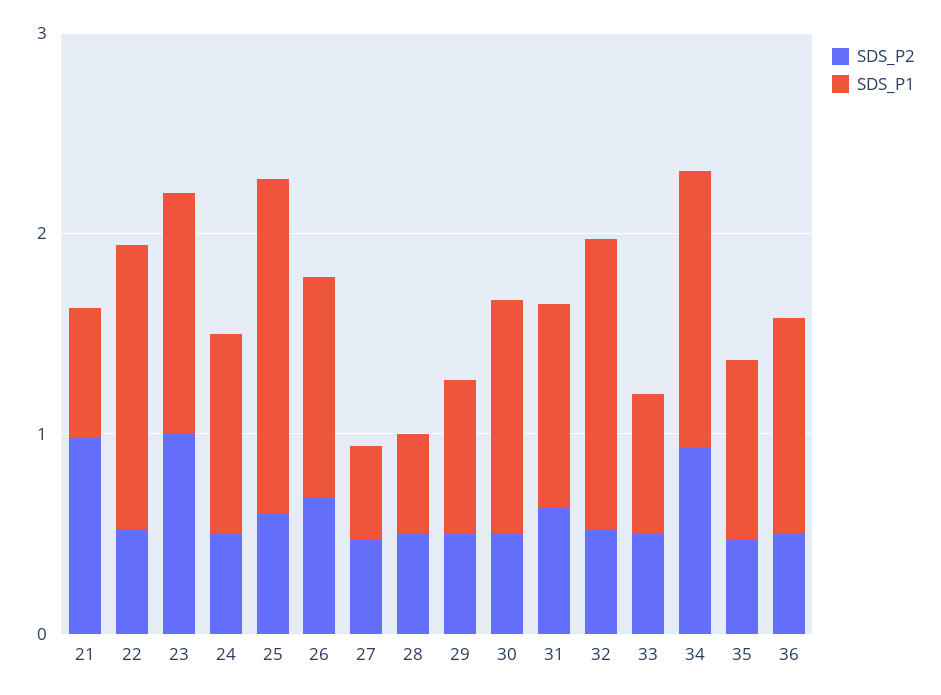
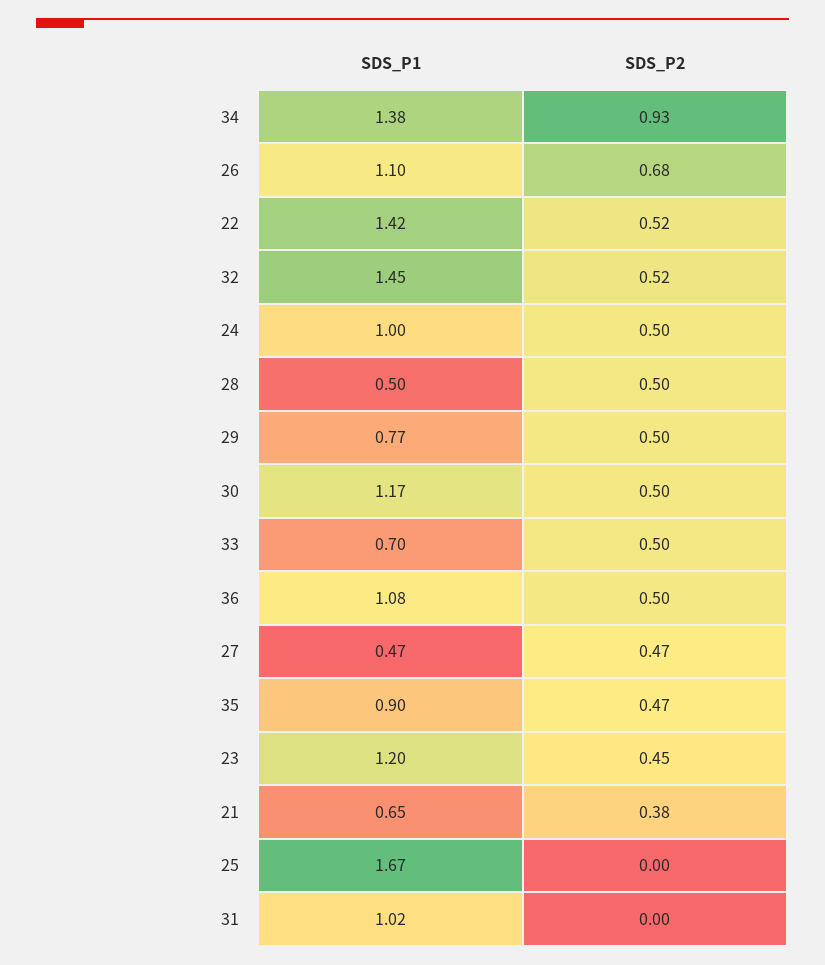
  {
    "SDS_P2": {
-     "21": 1,
+     "21": 0.38,
      "22": 0.52,
-     "23": 1,
+     "23": 0.45,
      "24": 0.5,
-     "25": 0.6,
+     "25": 0,
      "26": 0.68,
      "27": 0.47,
      "28": 0.5,
      "29": 0.5,
      "30": 0.5,
-     "31": 0.6,
+     "31": 0,
      "32": 0.52,
      "33": 0.5,
      "34": 0.93,
      "35": 0.47,
      "36": 0.5
    },
    "SDS_P1": {
      "21": 0.65,
      "22": 1.42,
      "23": 1.2,
      "24": 1,
      "25": 1.67,
      "26": 1.1,
      "27": 0.47,
      "28": 0.5,
      "29": 0.77,
      "30": 1.17,
      "31": 1.02,
      "32": 1.45,
      "33": 0.7,
      "34": 1.38,
      "35": 0.9,
      "36": 1.08
    }
  }

